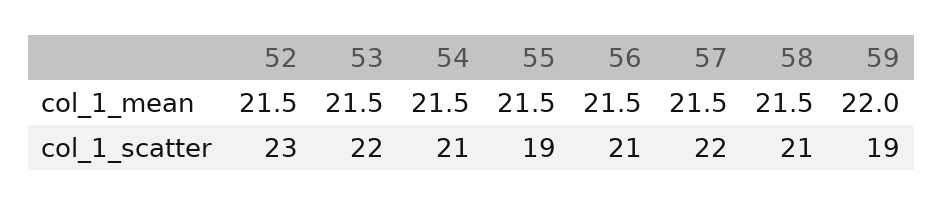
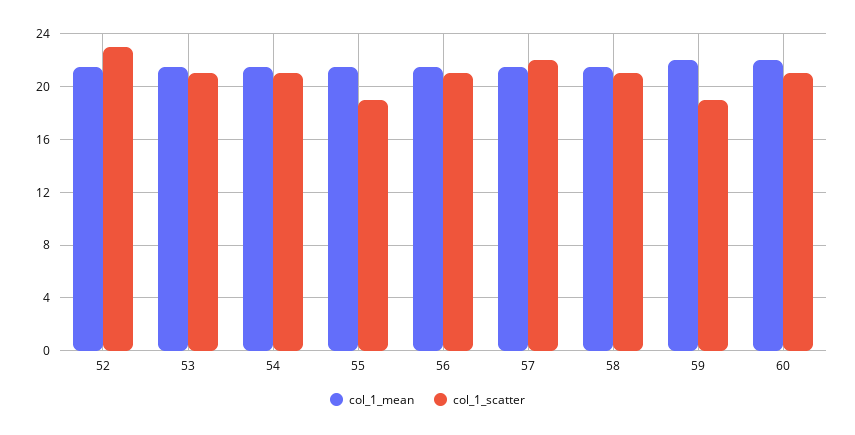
  {
    "col_1_mean": {
      "52": 21.5,
      "53": 21.5,
      "54": 21.5,
      "55": 21.5,
      "56": 21.5,
      "57": 21.5,
      "58": 21.5,
-     "59": 22
+     "59": 22,
+     "60": 22
    },
    "col_1_scatter": {
      "52": 23,
-     "53": 22,
+     "53": 21,
      "54": 21,
      "55": 19,
      "56": 21,
      "57": 22,
      "58": 21,
-     "59": 19
+     "59": 19,
+     "60": 21
    }
  }

